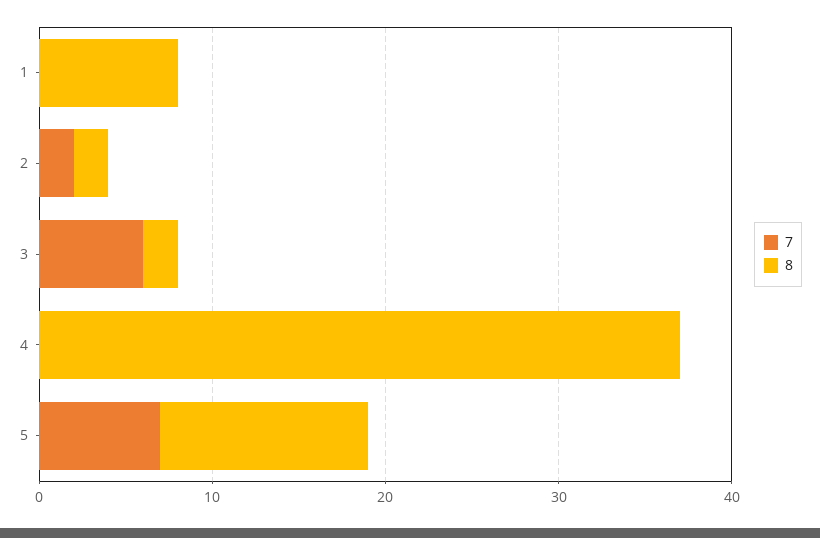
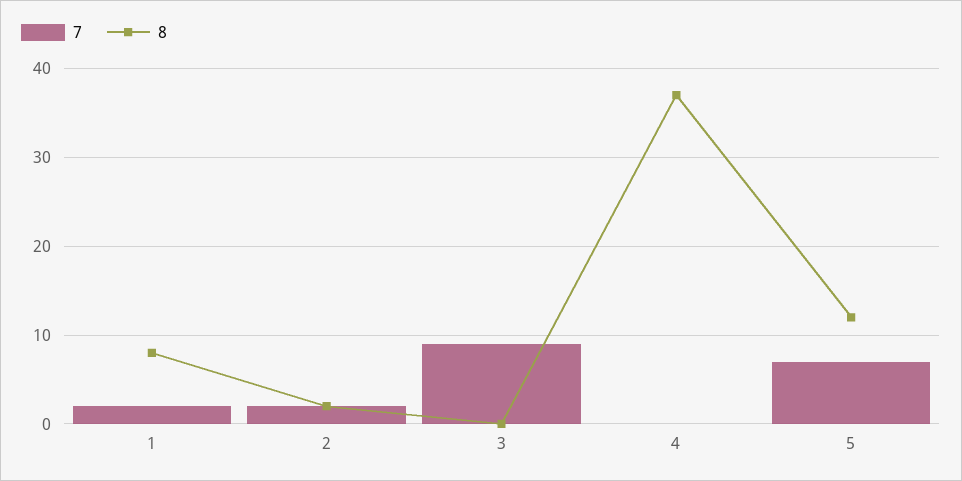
  {
    "7": {
-     "1": 0,
+     "1": 2,
      "2": 2,
-     "3": 6,
+     "3": 9,
      "4": 0,
      "5": 7
    },
    "8": {
      "1": 8,
      "2": 2,
-     "3": 2,
+     "3": 0,
      "4": 37,
      "5": 12
    }
  }

